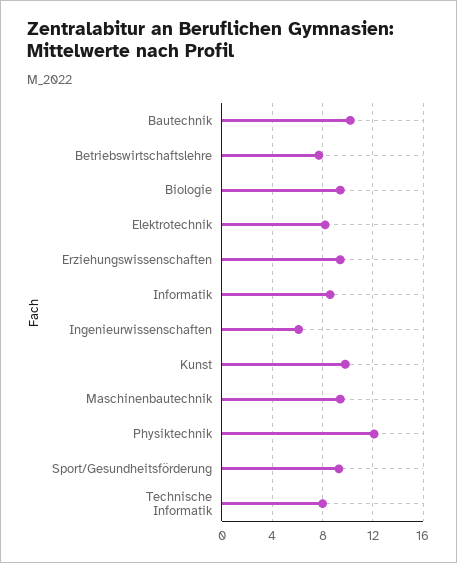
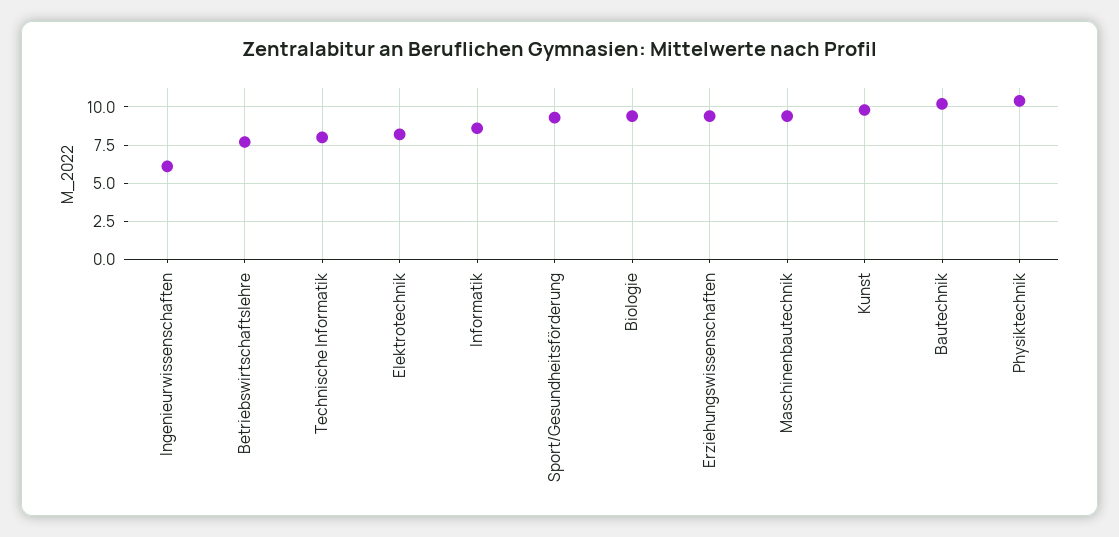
  {
    "Bautechnik": 10,
    "Betriebswirtschaftslehre": 7.5,
    "Biologie": 9.5,
    "Elektrotechnik": 8,
    "Erziehungswissenschaften": 9.5,
    "Informatik": 8.5,
    "Ingenieurwissenschaften": 6,
    "Kunst": 10,
    "Maschinenbautechnik": 9.5,
-   "Physiktechnik": 12,
+   "Physiktechnik": 10.5,
    "Sport/Gesundheitsförderung": 9.5,
    "Technische Informatik": 8
  }

